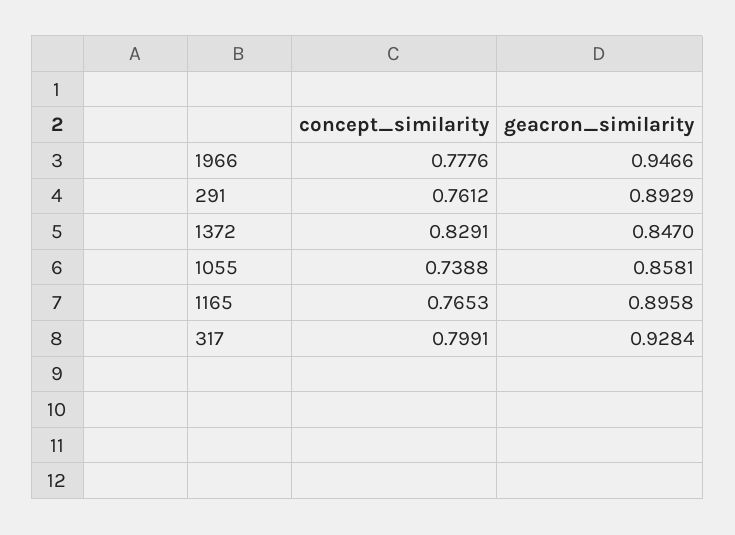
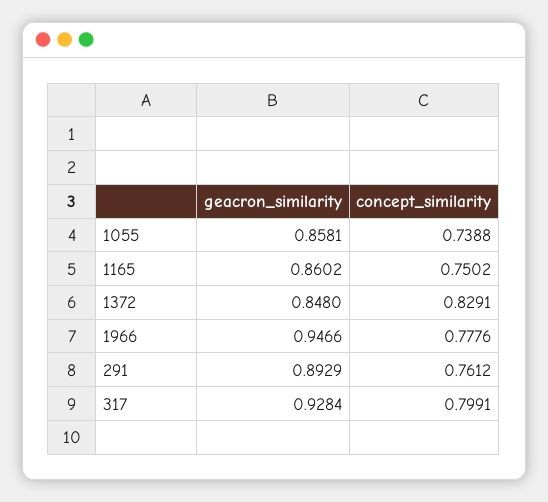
  {
    "concept_similarity": {
      "1966": 0.7776,
      "291": 0.7612,
      "1372": 0.8291,
      "1055": 0.7388,
-     "1165": 0.7653,
+     "1165": 0.7502,
      "317": 0.7991
    },
    "geacron_similarity": {
      "1966": 0.9466,
      "291": 0.8929,
-     "1372": 0.847,
+     "1372": 0.848,
      "1055": 0.8581,
-     "1165": 0.8958,
+     "1165": 0.8602,
      "317": 0.9284
    }
  }

